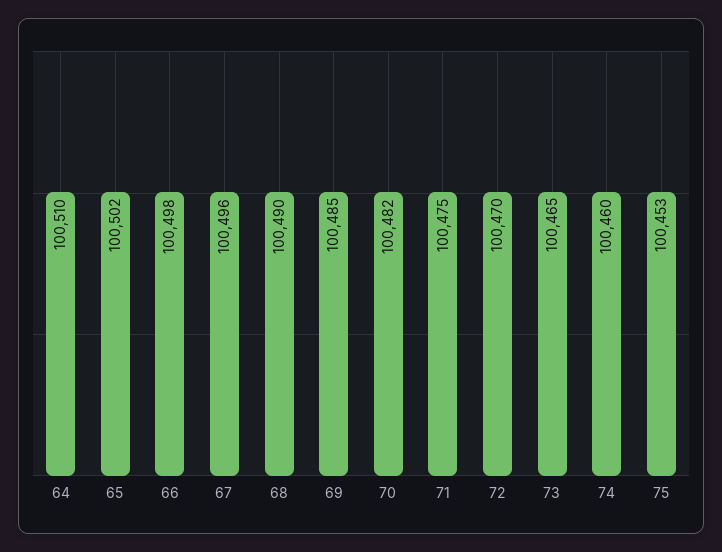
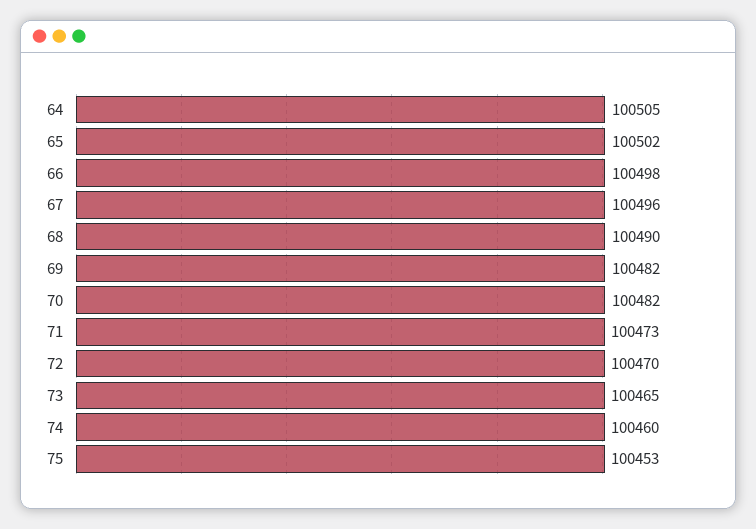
  {
-   "64": 100510,
+   "64": 100505,
    "65": 100502,
    "66": 100498,
    "67": 100496,
    "68": 100490,
-   "69": 100485,
+   "69": 100482,
    "70": 100482,
-   "71": 100475,
+   "71": 100473,
    "72": 100470,
    "73": 100465,
    "74": 100460,
    "75": 100453
  }

